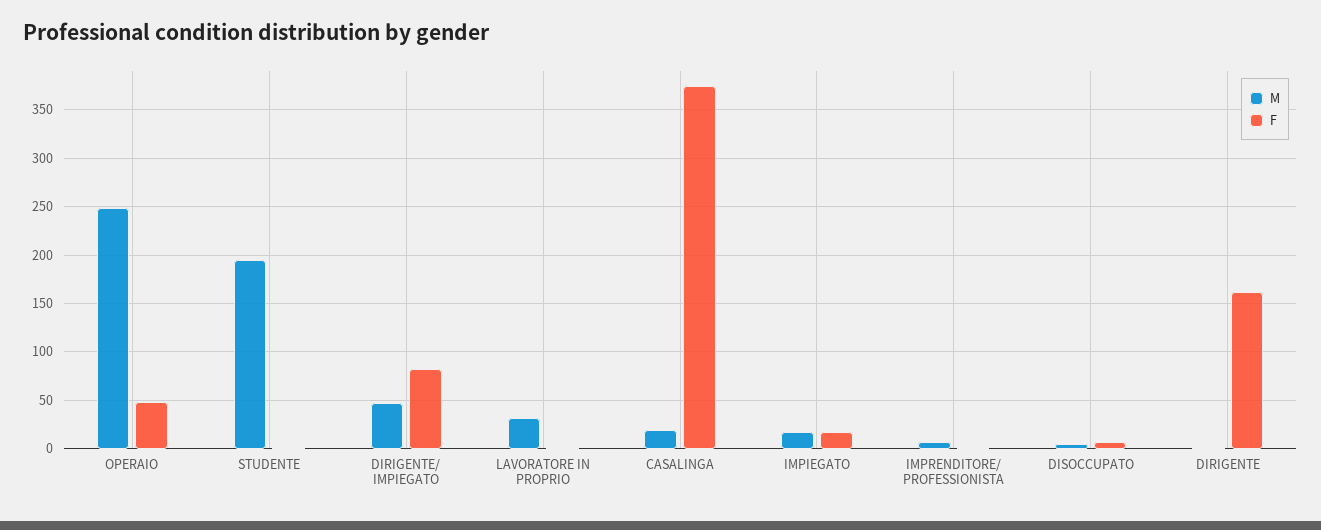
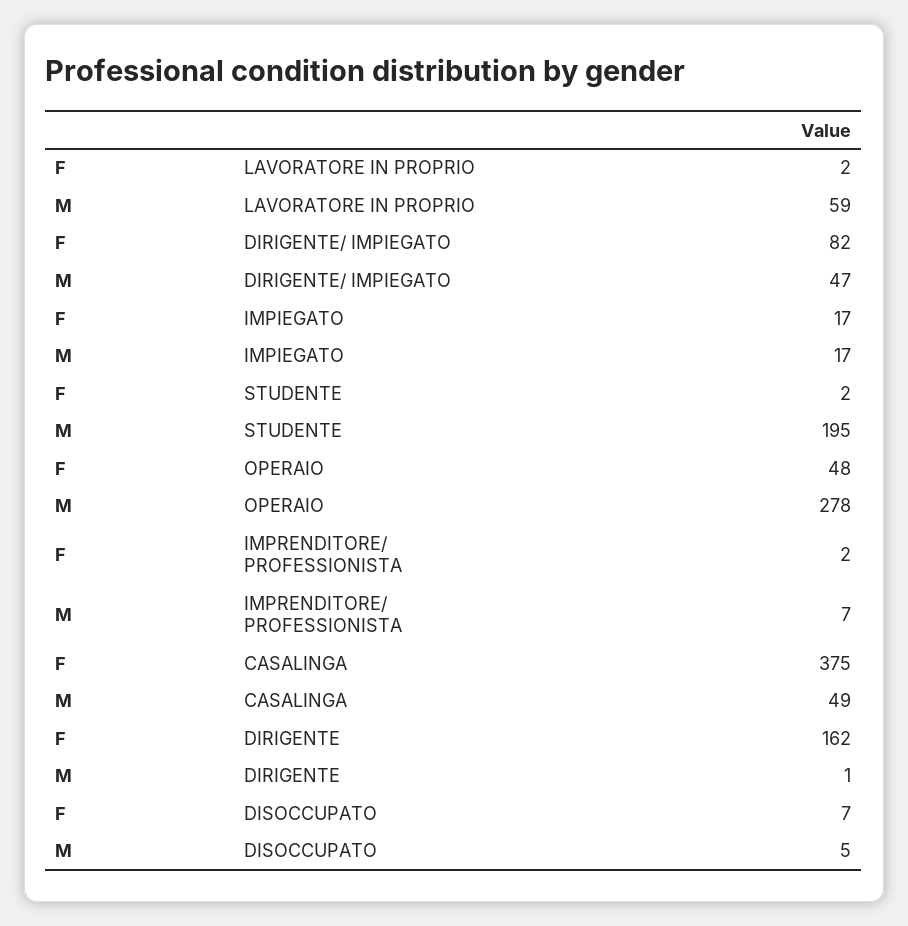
  {
    "M": {
-     "OPERAIO": 250,
+     "OPERAIO": 278,
      "STUDENTE": 195,
      "DIRIGENTE/ IMPIEGATO": 47,
-     "LAVORATORE IN PROPRIO": 30,
+     "LAVORATORE IN PROPRIO": 59,
-     "CASALINGA": 20,
+     "CASALINGA": 49,
      "IMPIEGATO": 17,
      "IMPRENDITORE/ PROFESSIONISTA": 7,
      "DISOCCUPATO": 5,
      "DIRIGENTE": 1
    },
    "F": {
      "OPERAIO": 48,
      "STUDENTE": 2,
      "DIRIGENTE/ IMPIEGATO": 82,
      "LAVORATORE IN PROPRIO": 2,
      "CASALINGA": 375,
      "IMPIEGATO": 17,
      "IMPRENDITORE/ PROFESSIONISTA": 2,
      "DISOCCUPATO": 7,
      "DIRIGENTE": 162
    }
  }

